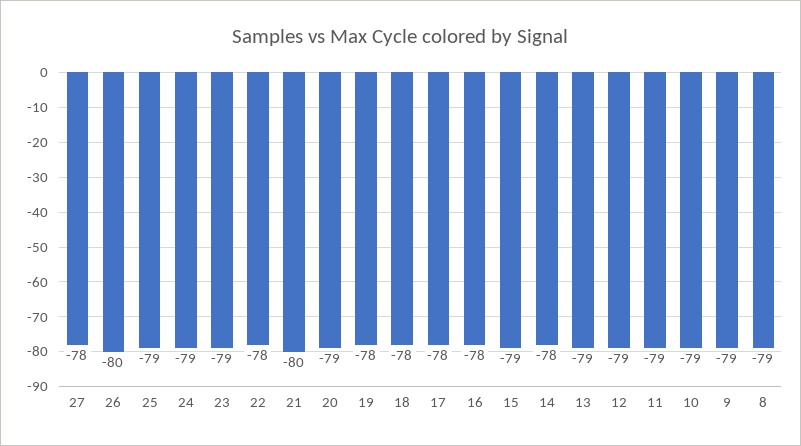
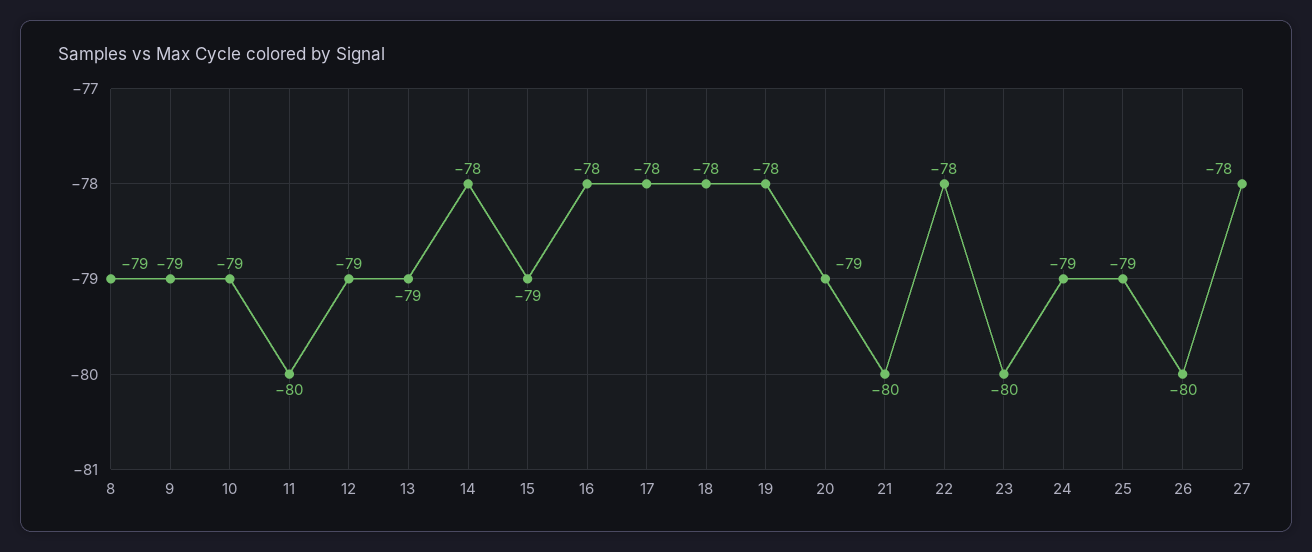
  {
    "27": -78,
    "26": -80,
    "25": -79,
    "24": -79,
-   "23": -79,
+   "23": -80,
    "22": -78,
    "21": -80,
    "20": -79,
    "19": -78,
    "18": -78,
    "17": -78,
    "16": -78,
    "15": -79,
    "14": -78,
    "13": -79,
    "12": -79,
-   "11": -79,
+   "11": -80,
    "10": -79,
    "9": -79,
    "8": -79
  }

